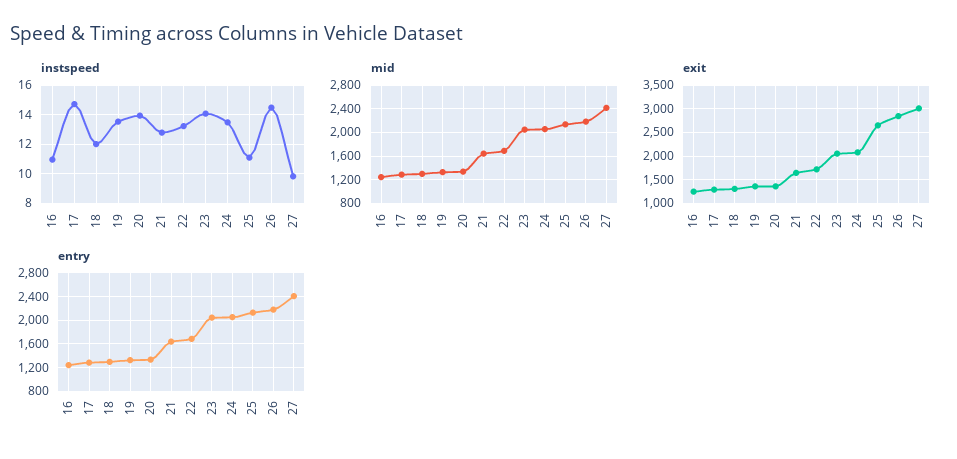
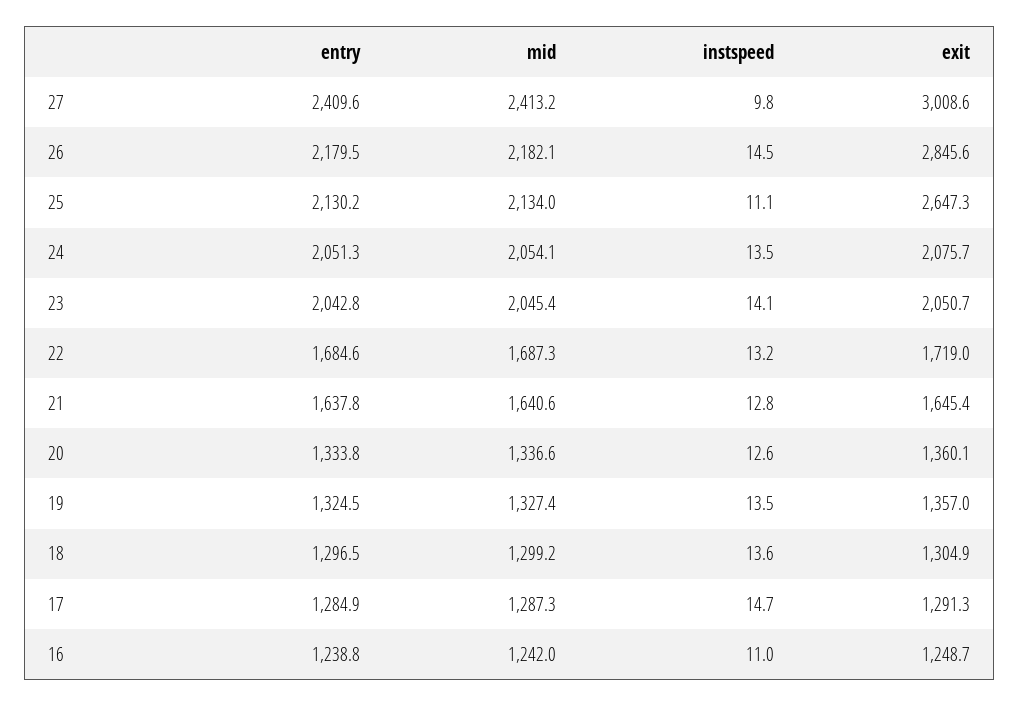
  {
    "instspeed": {
      "16": 11,
      "17": 14.7,
-     "18": 12,
+     "18": 13.6,
      "19": 13.5,
-     "20": 14,
+     "20": 12.6,
      "21": 12.8,
      "22": 13.2,
      "23": 14.1,
      "24": 13.5,
      "25": 11.1,
      "26": 14.5,
      "27": 9.8
    },
    "mid": {
      "16": 1242,
      "17": 1287.3,
      "18": 1299.2,
      "19": 1327.4,
      "20": 1336.6,
      "21": 1640.6,
      "22": 1687.3,
      "23": 2045.4,
      "24": 2054.1,
      "25": 2134,
      "26": 2182.1,
      "27": 2413.2
    },
    "exit": {
      "16": 1248.7,
      "17": 1291.3,
      "18": 1304.9,
      "19": 1357,
      "20": 1360.1,
      "21": 1645.4,
      "22": 1719,
      "23": 2050.7,
      "24": 2075.7,
      "25": 2647.3,
      "26": 2845.6,
      "27": 3008.6
    },
    "entry": {
      "16": 1238.8,
      "17": 1284.9,
      "18": 1296.5,
      "19": 1324.5,
      "20": 1333.8,
      "21": 1637.8,
      "22": 1684.6,
      "23": 2042.8,
      "24": 2051.3,
      "25": 2130.2,
      "26": 2179.5,
      "27": 2409.6
    }
  }

